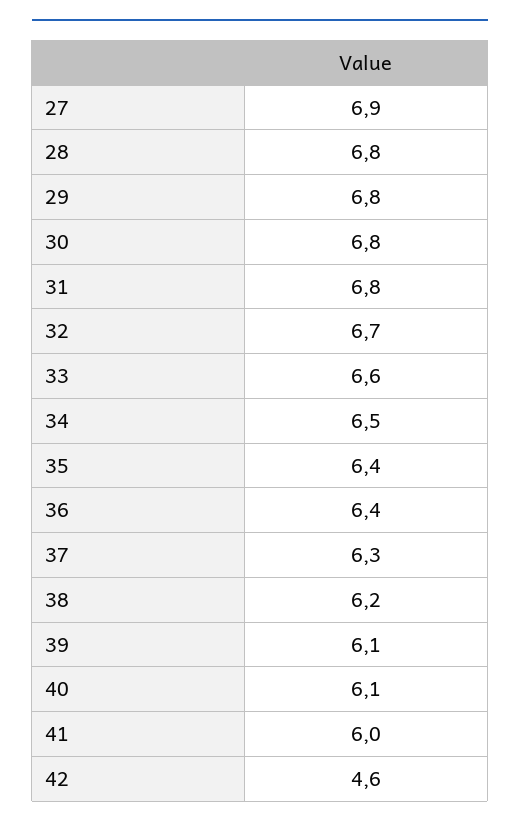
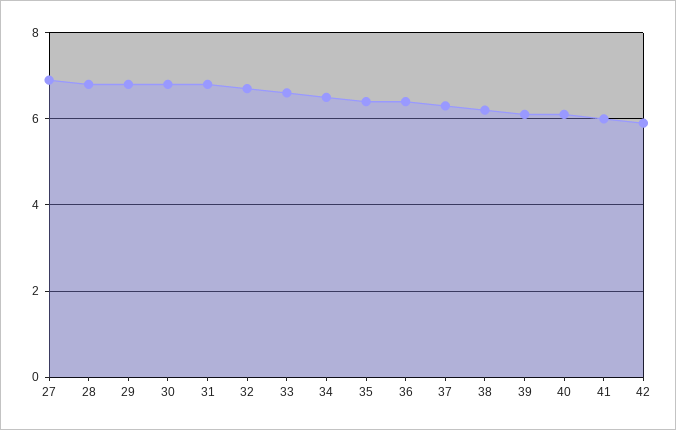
  {
    "27": 6.9,
    "28": 6.8,
    "29": 6.8,
    "30": 6.8,
    "31": 6.8,
    "32": 6.7,
    "33": 6.6,
    "34": 6.5,
    "35": 6.4,
    "36": 6.4,
    "37": 6.3,
    "38": 6.2,
    "39": 6.1,
    "40": 6.1,
    "41": 6,
-   "42": 4.6
+   "42": 6
  }

